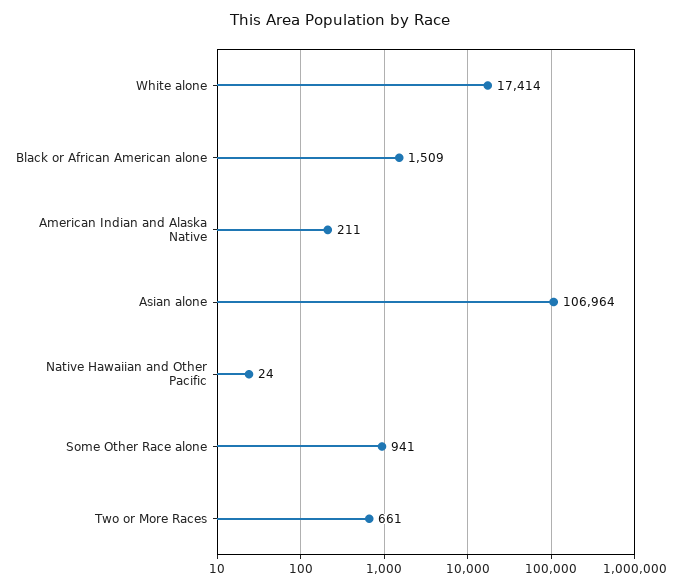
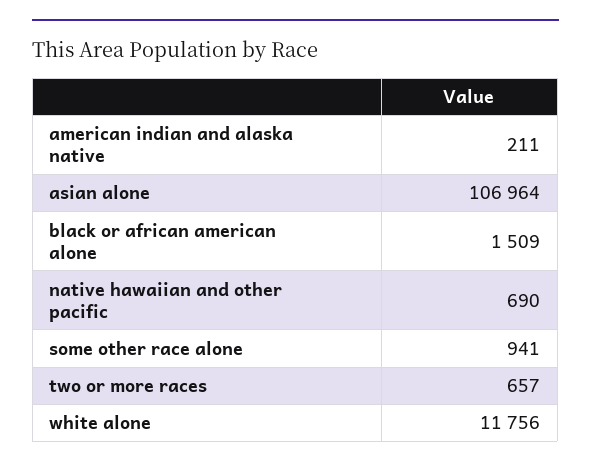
  {
-   "White alone": 17414,
+   "White alone": 11756,
    "Black or African American alone": 1509,
    "American Indian and Alaska Native": 211,
    "Asian alone": 106964,
-   "Native Hawaiian and Other Pacific": 24,
+   "Native Hawaiian and Other Pacific": 690,
    "Some Other Race alone": 941,
-   "Two or More Races": 661
+   "Two or More Races": 657
  }

